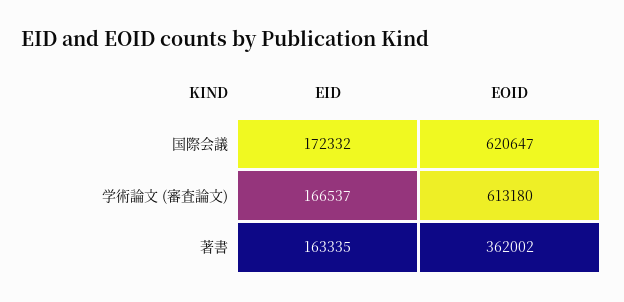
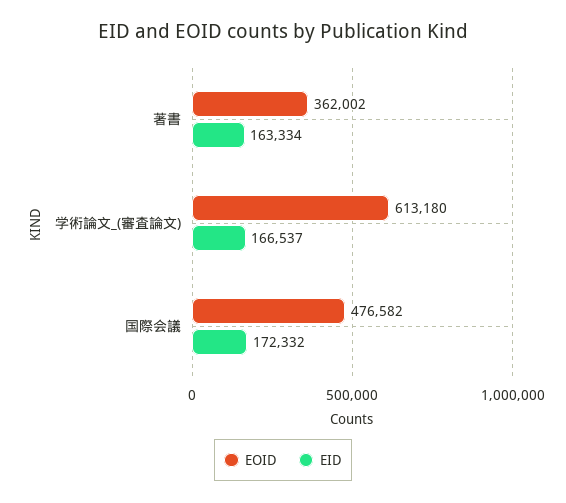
  {
    "EID": {
      "国際会議": 172332,
      "学術論文 (審査論文)": 166537,
-     "著書": 163335
+     "著書": 163334
    },
    "EOID": {
-     "国際会議": 620647,
+     "国際会議": 476582,
      "学術論文 (審査論文)": 613180,
      "著書": 362002
    }
  }

